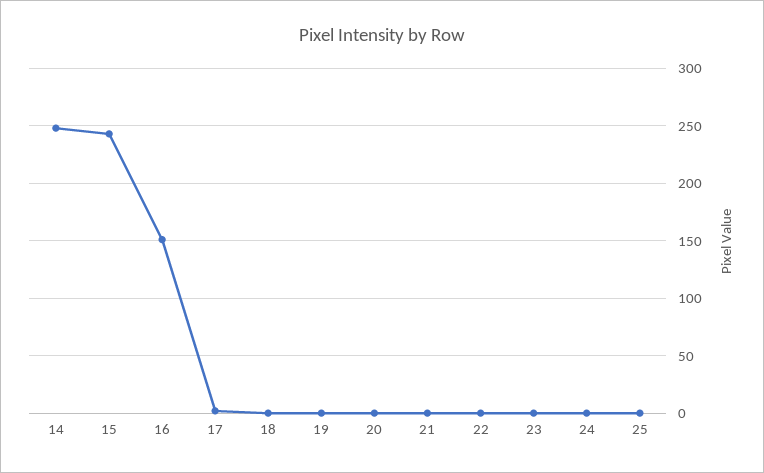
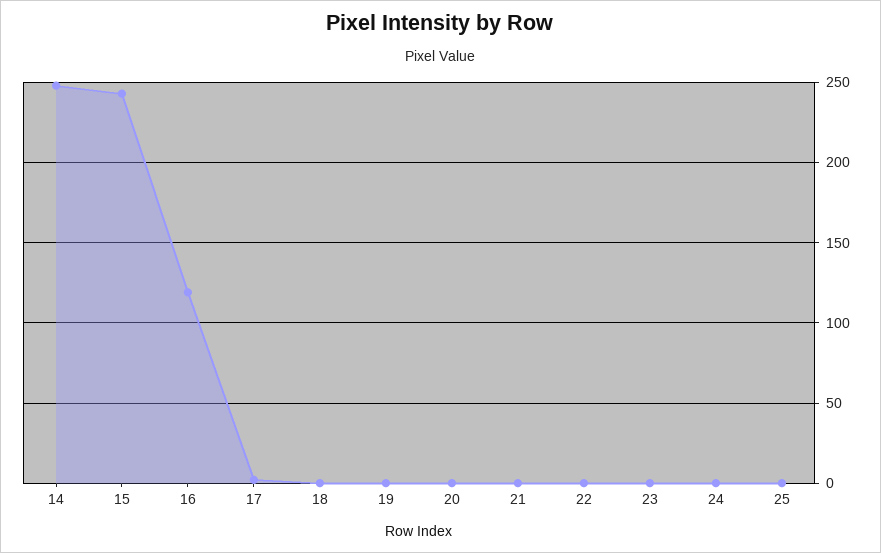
  {
    "14": 250,
    "15": 245,
-   "16": 150,
+   "16": 120,
    "17": 0,
    "18": 0,
    "19": 0,
    "20": 0,
    "21": 0,
    "22": 0,
    "23": 0,
    "24": 0,
    "25": 0
  }

